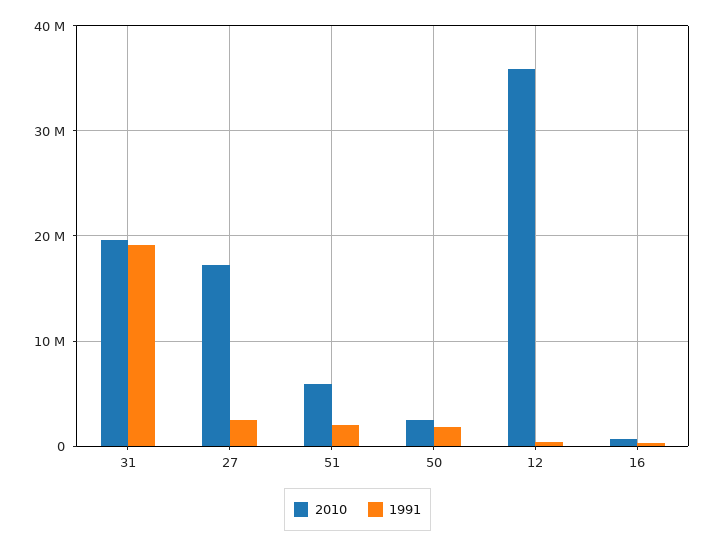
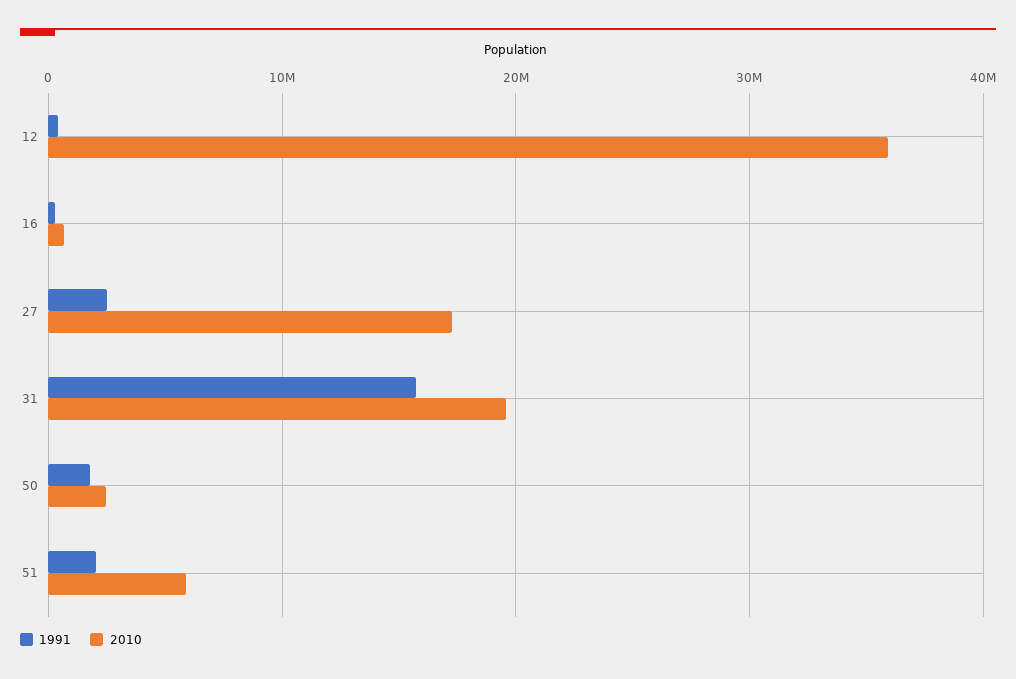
  {
    "2010": {
      "31": 20000000,
      "27": 17000000,
      "51": 6000000,
      "50": 2000000,
      "12": 36000000,
      "16": 1000000
    },
    "1991": {
-     "31": 19000000,
+     "31": 16000000,
      "27": 3000000,
      "51": 2000000,
      "50": 2000000,
      "12": 0,
      "16": 0
    }
  }

